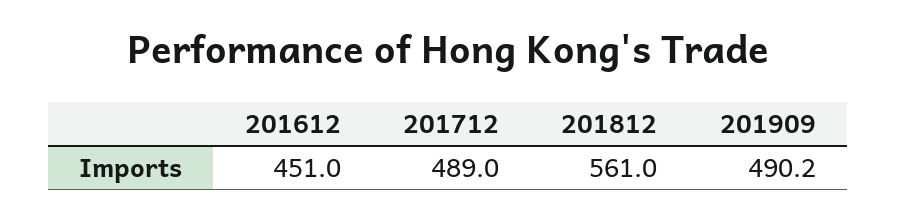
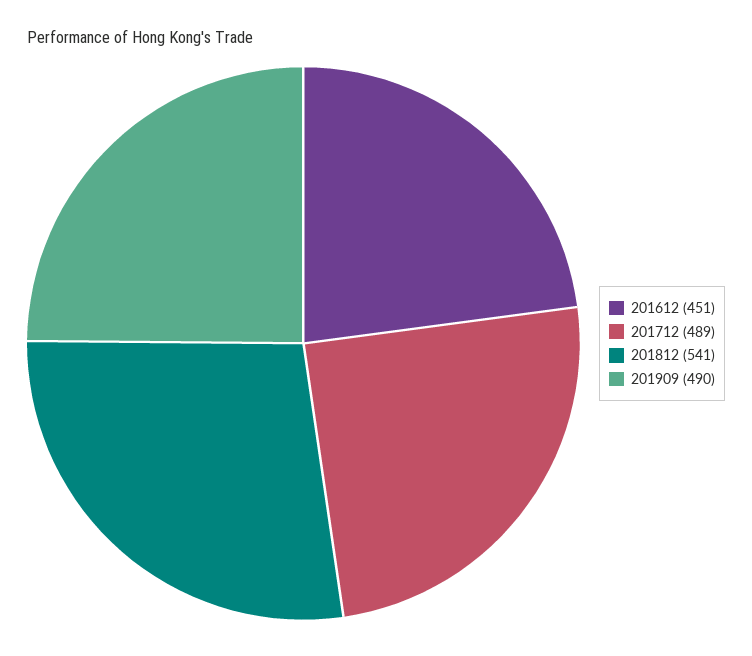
  {
    "201612": 451,
    "201712": 489,
-   "201812": 561,
+   "201812": 541,
    "201909": 490.2
  }

